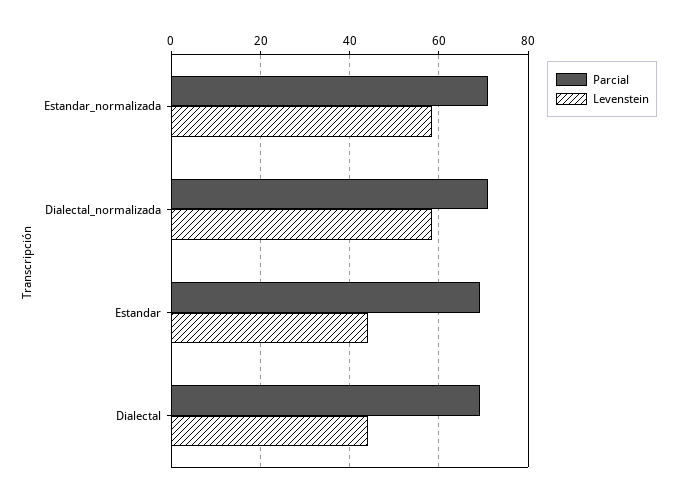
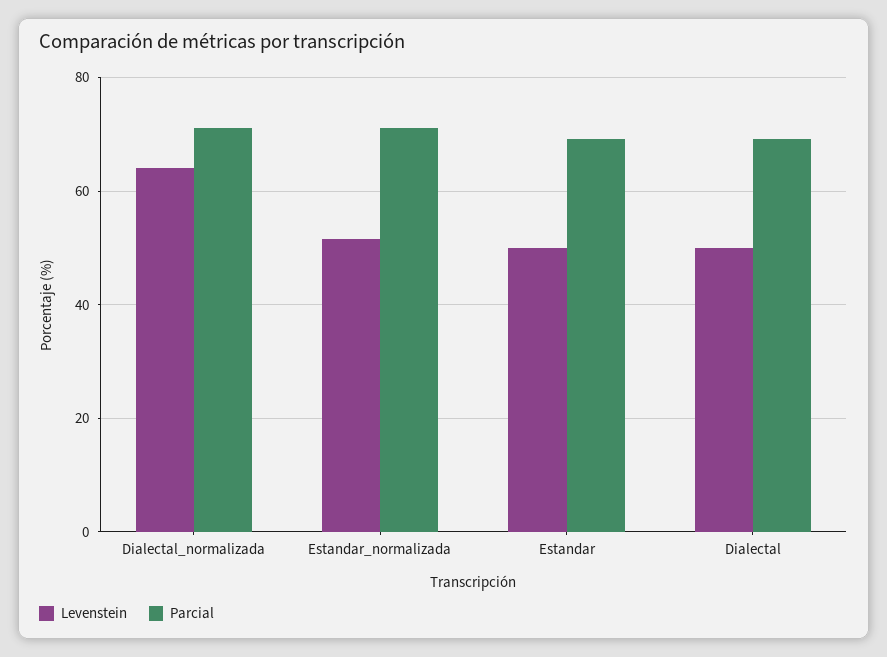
  {
    "Parcial": {
      "Estandar_normalizada": 72,
      "Dialectal_normalizada": 72,
      "Estandar": 70,
      "Dialectal": 70
    },
    "Levenstein": {
-     "Estandar_normalizada": 58,
+     "Estandar_normalizada": 52,
-     "Dialectal_normalizada": 58,
+     "Dialectal_normalizada": 64,
-     "Estandar": 44,
+     "Estandar": 50,
-     "Dialectal": 44
+     "Dialectal": 50
    }
  }

